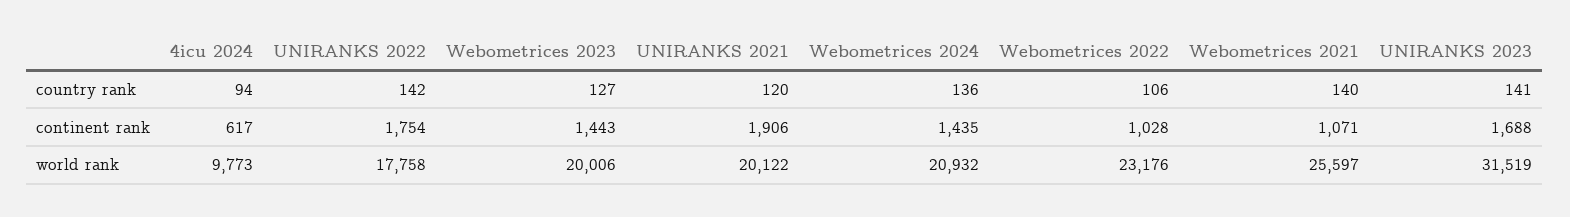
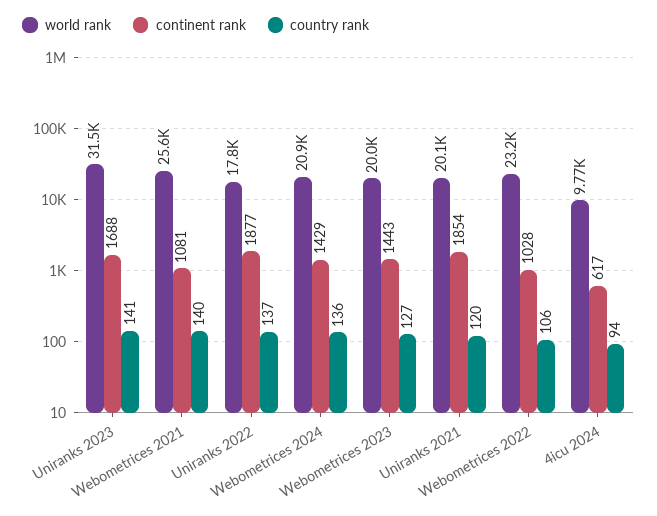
  {
    "country rank": {
      "4icu 2024": 94,
-     "UNIRANKS 2022": 142,
+     "UNIRANKS 2022": 137,
      "Webometrices 2023": 127,
      "UNIRANKS 2021": 120,
      "Webometrices 2024": 136,
      "Webometrices 2022": 106,
      "Webometrices 2021": 140,
      "UNIRANKS 2023": 141
    },
    "continent rank": {
      "4icu 2024": 617,
-     "UNIRANKS 2022": 1754,
+     "UNIRANKS 2022": 1877,
      "Webometrices 2023": 1443,
-     "UNIRANKS 2021": 1906,
+     "UNIRANKS 2021": 1854,
-     "Webometrices 2024": 1435,
+     "Webometrices 2024": 1429,
      "Webometrices 2022": 1028,
-     "Webometrices 2021": 1071,
+     "Webometrices 2021": 1081,
      "UNIRANKS 2023": 1688
    },
    "world rank": {
      "4icu 2024": 9773,
      "UNIRANKS 2022": 17758,
      "Webometrices 2023": 20006,
      "UNIRANKS 2021": 20122,
      "Webometrices 2024": 20932,
      "Webometrices 2022": 23176,
      "Webometrices 2021": 25597,
      "UNIRANKS 2023": 31519
    }
  }

